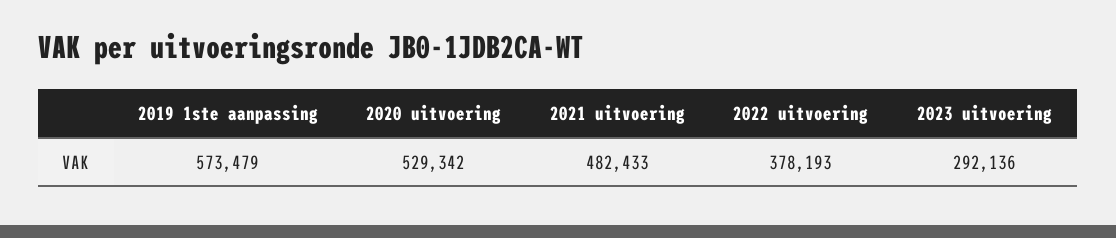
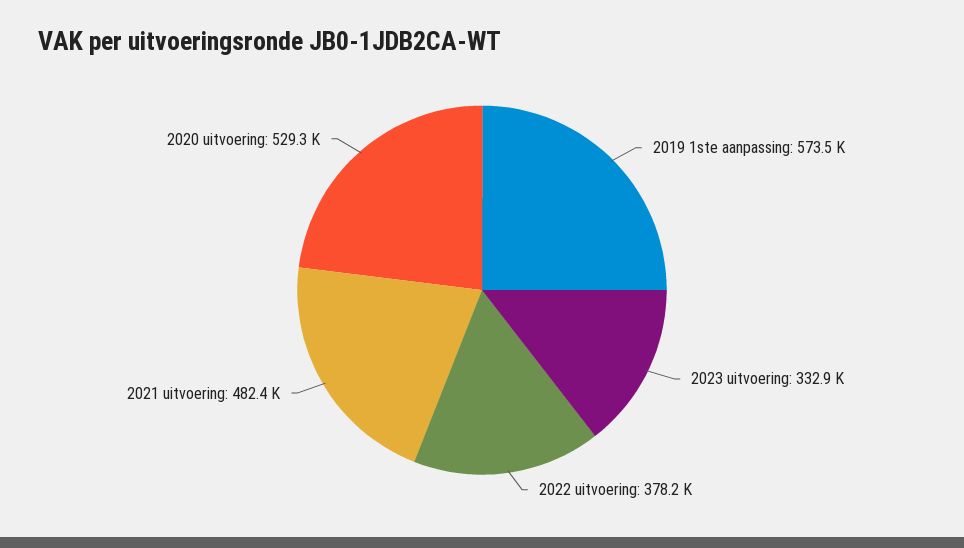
  {
    "2019 1ste aanpassing": 573479,
    "2020 uitvoering": 529342,
    "2021 uitvoering": 482433,
    "2022 uitvoering": 378193,
-   "2023 uitvoering": 292136
+   "2023 uitvoering": 332900
  }

